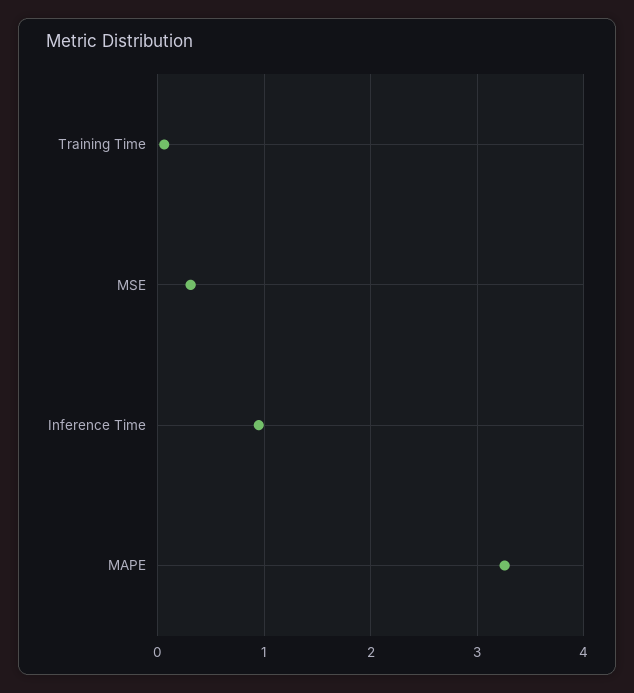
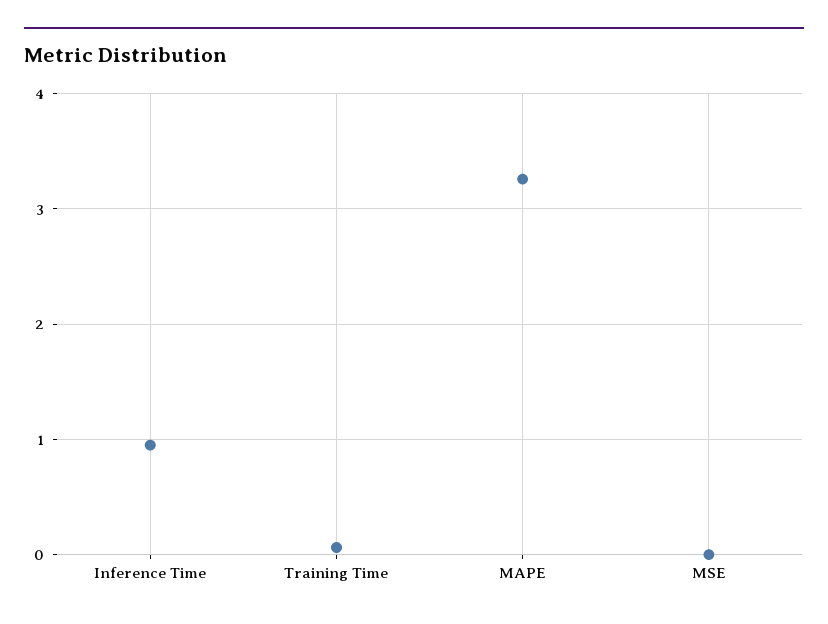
  {
    "Training Time": 0.1,
-   "MSE": 0.3,
+   "MSE": 0,
    "Inference Time": 1,
    "MAPE": 3.3
  }

